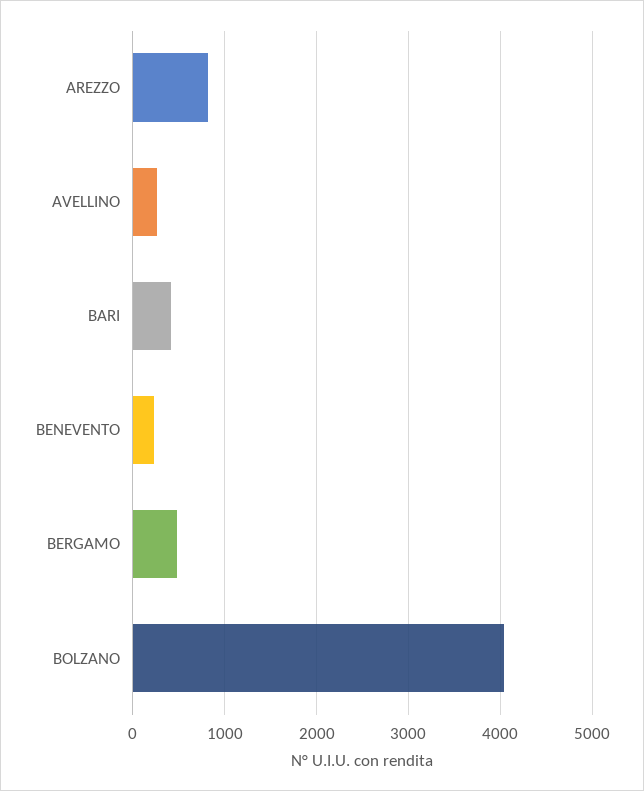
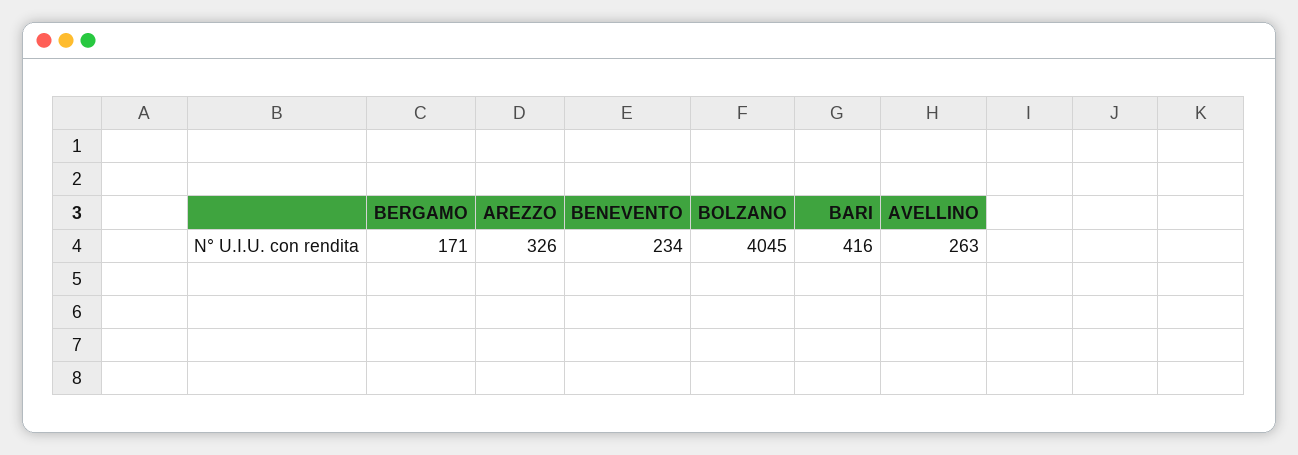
  {
-   "AREZZO": 800,
+   "AREZZO": 326,
    "AVELLINO": 263,
    "BARI": 416,
    "BENEVENTO": 234,
-   "BERGAMO": 500,
+   "BERGAMO": 171,
    "BOLZANO": 4045
  }

